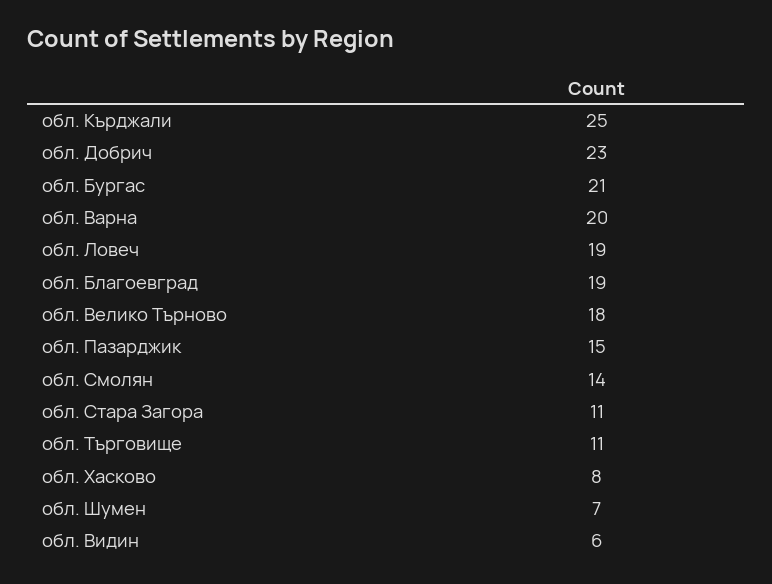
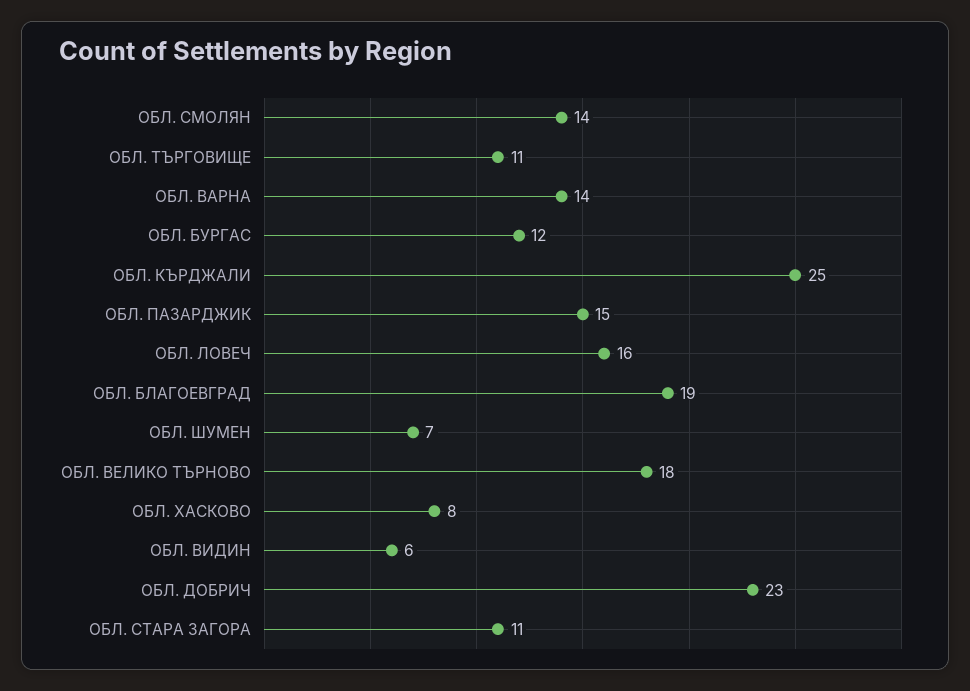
  {
    "обл. Кърджали": 25,
    "обл. Добрич": 23,
-   "обл. Бургас": 21,
+   "обл. Бургас": 12,
-   "обл. Варна": 20,
+   "обл. Варна": 14,
-   "обл. Ловеч": 19,
+   "обл. Ловеч": 16,
    "обл. Благоевград": 19,
    "обл. Велико Търново": 18,
    "обл. Пазарджик": 15,
    "обл. Смолян": 14,
    "обл. Стара Загора": 11,
    "обл. Търговище": 11,
    "обл. Хасково": 8,
    "обл. Шумен": 7,
    "обл. Видин": 6
  }

